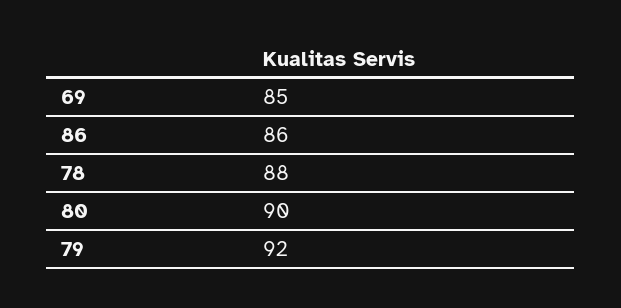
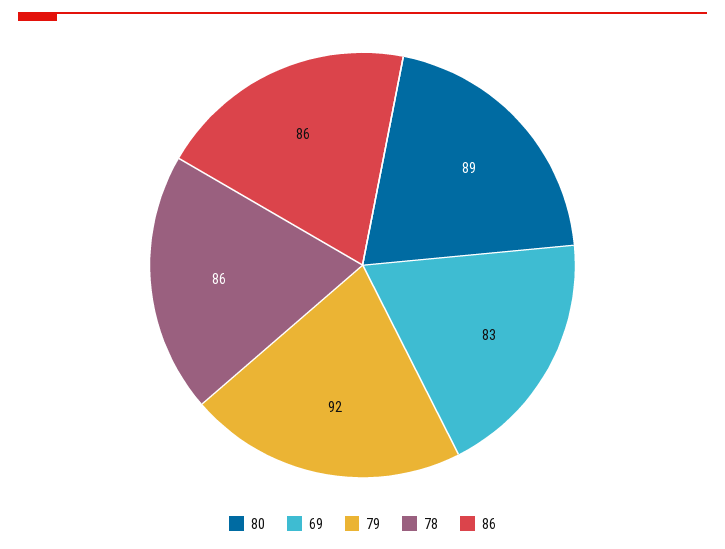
  {
-   "69": 85,
+   "69": 83,
    "86": 86,
-   "78": 88,
+   "78": 86,
-   "80": 90,
+   "80": 89,
    "79": 92
  }

